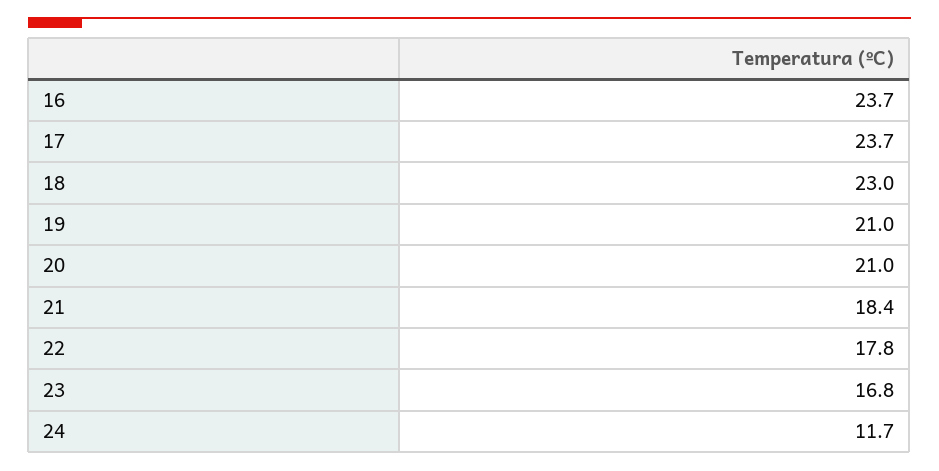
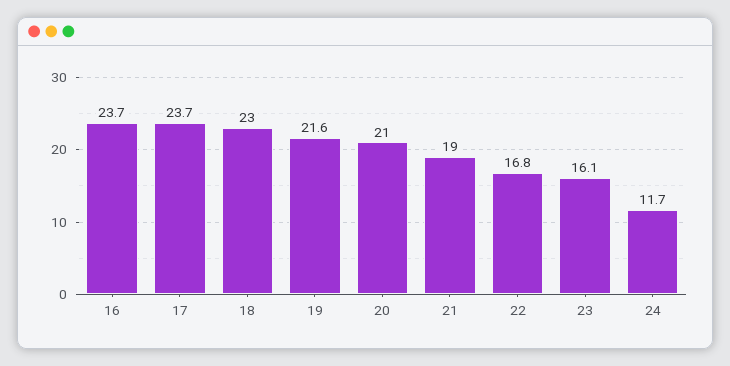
  {
    "16": 23.7,
    "17": 23.7,
    "18": 23,
-   "19": 21,
+   "19": 21.6,
    "20": 21,
-   "21": 18.4,
+   "21": 19,
-   "22": 17.8,
+   "22": 16.8,
-   "23": 16.8,
+   "23": 16.1,
    "24": 11.7
  }

